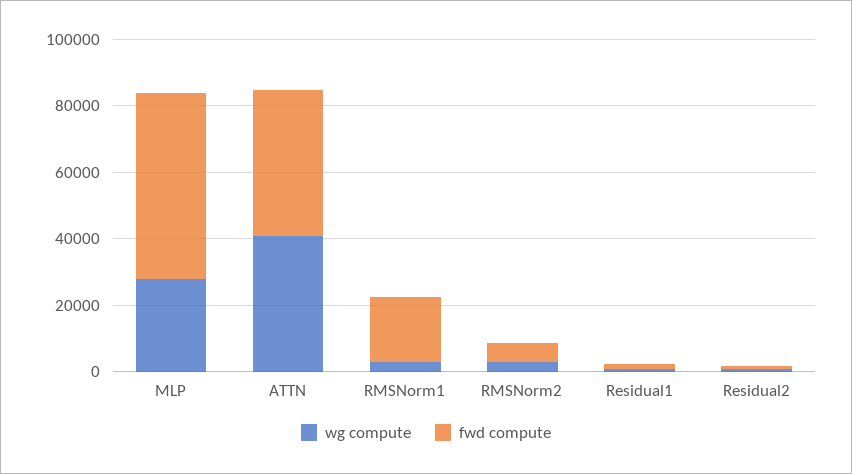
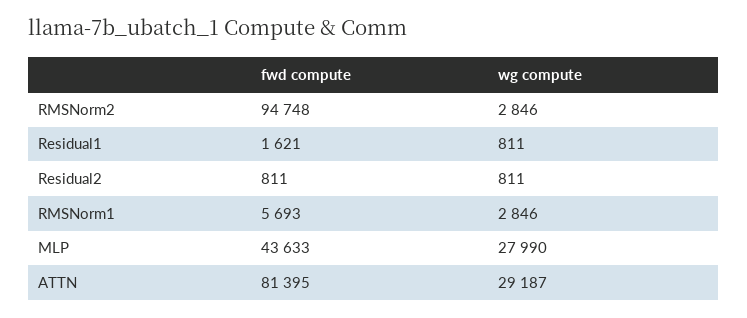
  {
    "wg compute": {
      "MLP": 27990,
-     "ATTN": 40000,
+     "ATTN": 29187,
      "RMSNorm1": 2846,
      "RMSNorm2": 2846,
      "Residual1": 811,
      "Residual2": 811
    },
    "fwd compute": {
-     "MLP": 55000,
+     "MLP": 43633,
-     "ATTN": 45000,
+     "ATTN": 81395,
-     "RMSNorm1": 20000,
+     "RMSNorm1": 5693,
-     "RMSNorm2": 5000,
+     "RMSNorm2": 94748,
      "Residual1": 1621,
      "Residual2": 811
    }
  }

